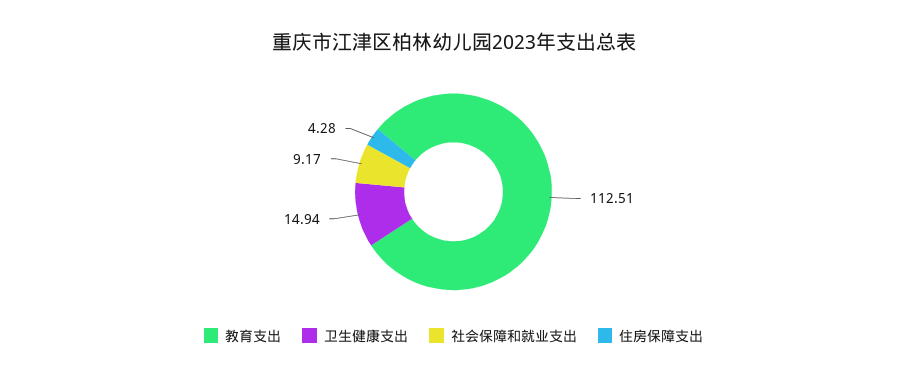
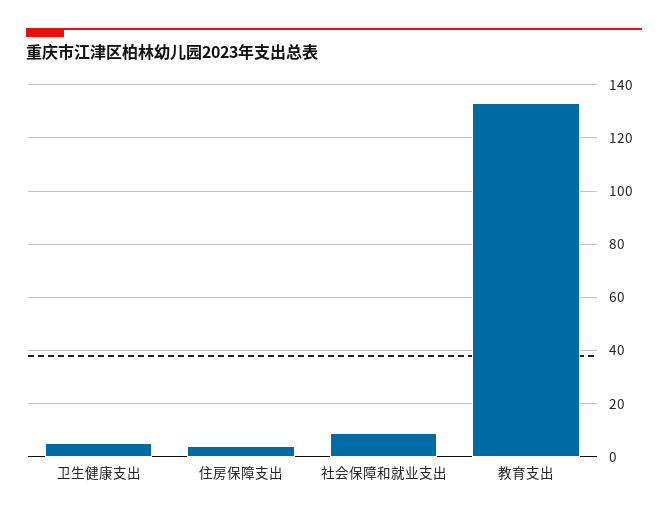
  {
-   "教育支出": 112.51,
+   "教育支出": 132.5,
-   "卫生健康支出": 14.94,
+   "卫生健康支出": 5,
    "社会保障和就业支出": 9.17,
    "住房保障支出": 4.28
  }

